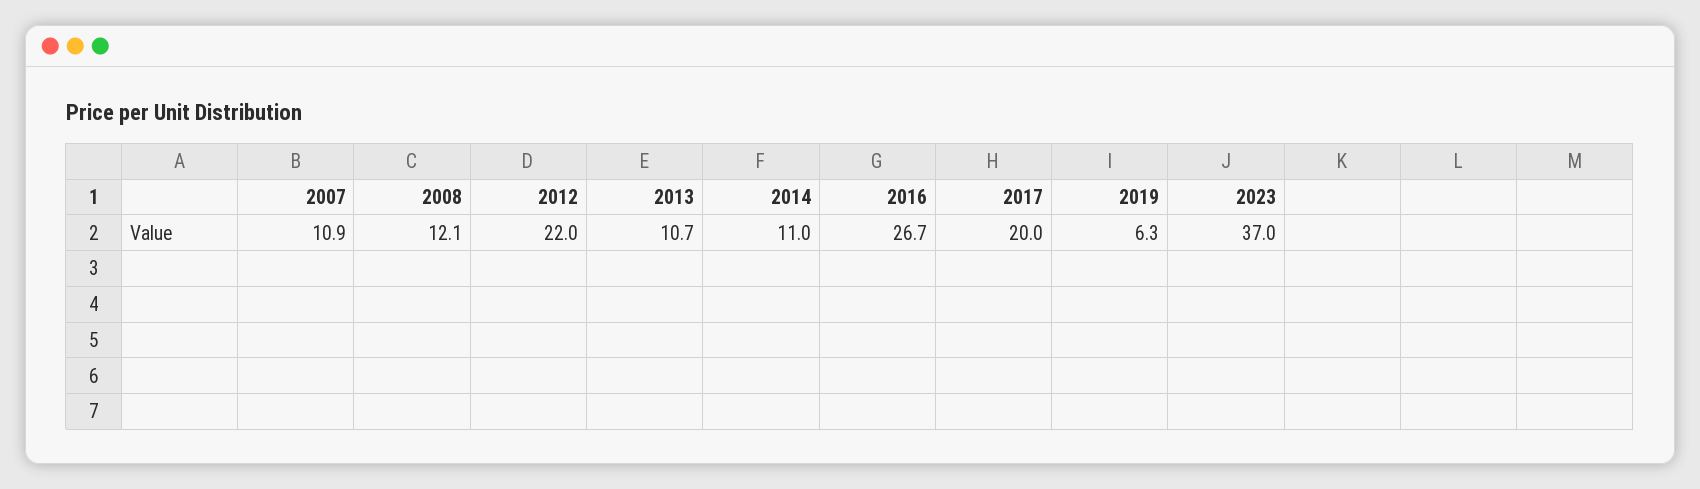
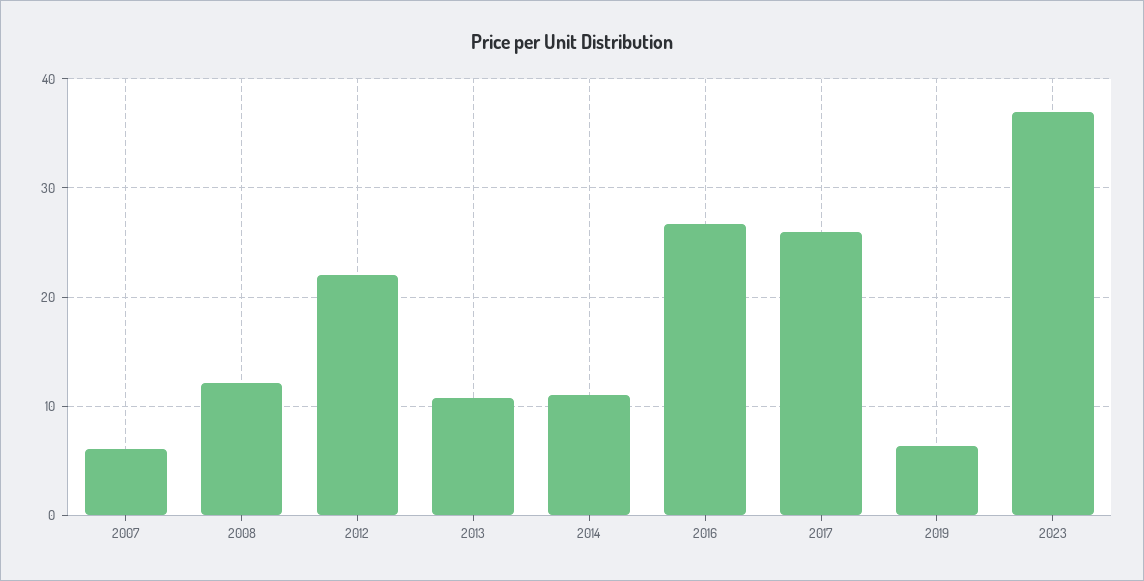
  {
-   "2007": 10.9,
+   "2007": 6,
    "2008": 12.1,
    "2012": 22,
    "2013": 10.7,
    "2014": 11,
    "2016": 26.7,
-   "2017": 20,
+   "2017": 26,
    "2019": 6.3,
    "2023": 37
  }

